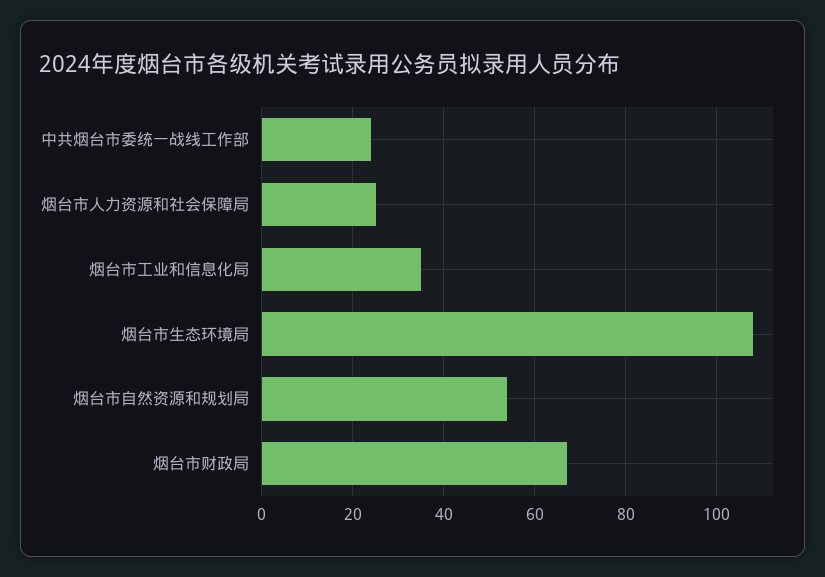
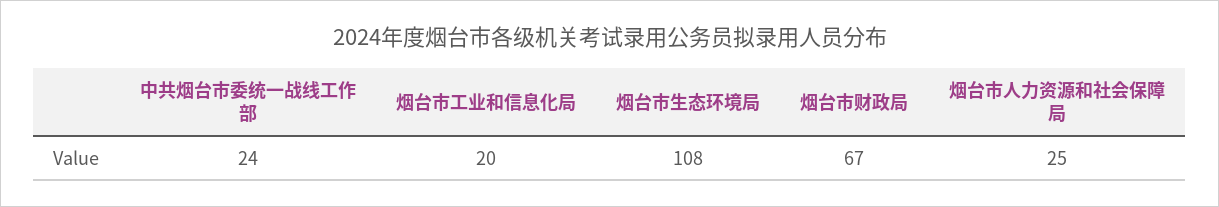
  {
    "中共烟台市委统一战线工作部": 24,
    "烟台市人力资源和社会保障局": 25,
-   "烟台市工业和信息化局": 35,
+   "烟台市工业和信息化局": 20,
    "烟台市生态环境局": 108,
-   "烟台市自然资源和规划局": 55,
    "烟台市财政局": 67
  }

